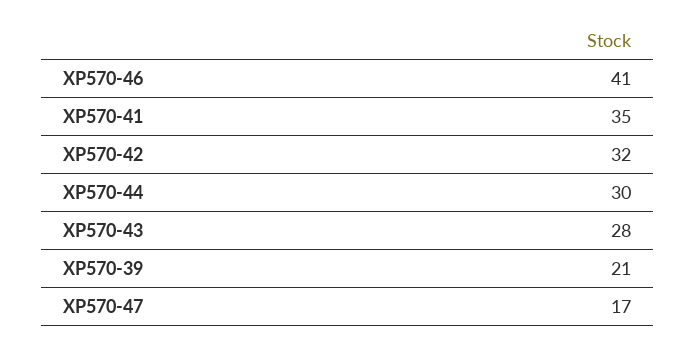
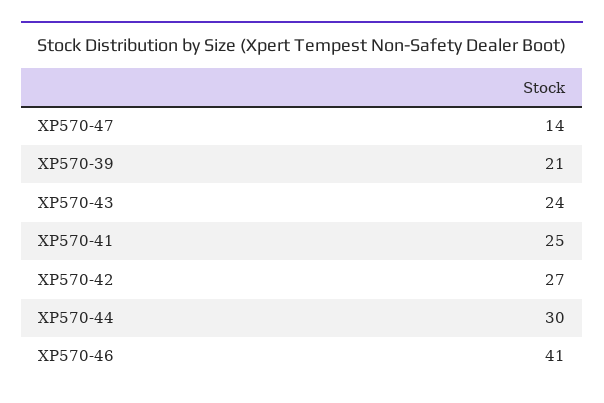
  {
    "XP570-46": 41,
-   "XP570-41": 35,
+   "XP570-41": 25,
-   "XP570-42": 32,
+   "XP570-42": 27,
    "XP570-44": 30,
-   "XP570-43": 28,
+   "XP570-43": 24,
    "XP570-39": 21,
-   "XP570-47": 17
+   "XP570-47": 14
  }

